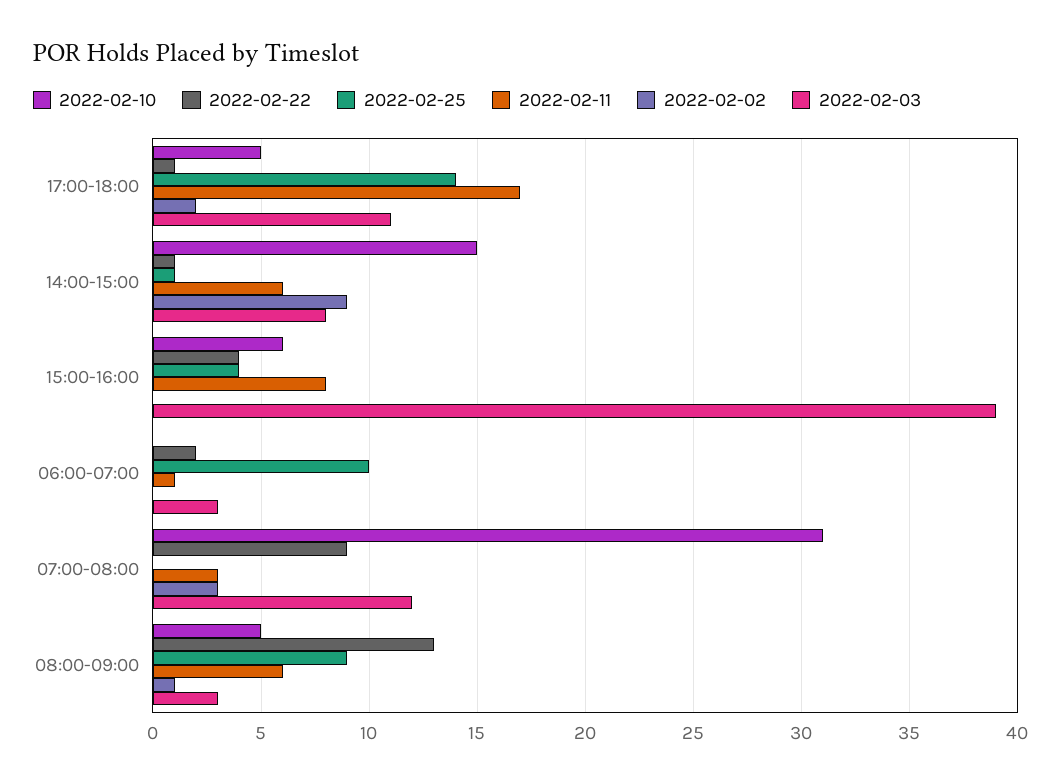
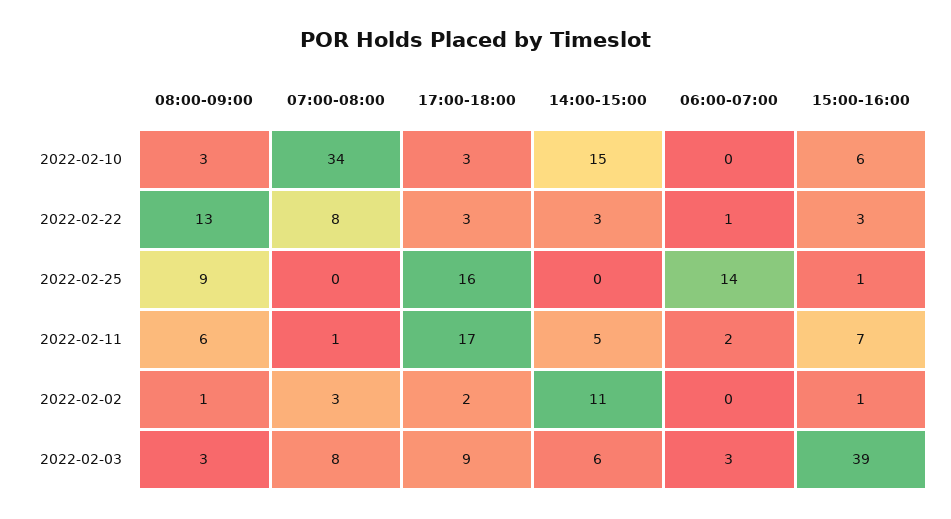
  {
    "2022-02-10": {
-     "17:00-18:00": 5,
+     "17:00-18:00": 3,
      "14:00-15:00": 15,
      "15:00-16:00": 6,
      "06:00-07:00": 0,
-     "07:00-08:00": 31,
+     "07:00-08:00": 34,
-     "08:00-09:00": 5
+     "08:00-09:00": 3
    },
    "2022-02-22": {
-     "17:00-18:00": 1,
+     "17:00-18:00": 3,
-     "14:00-15:00": 1,
+     "14:00-15:00": 3,
-     "15:00-16:00": 4,
+     "15:00-16:00": 3,
-     "06:00-07:00": 2,
+     "06:00-07:00": 1,
-     "07:00-08:00": 9,
+     "07:00-08:00": 8,
      "08:00-09:00": 13
    },
    "2022-02-25": {
-     "17:00-18:00": 14,
+     "17:00-18:00": 16,
-     "14:00-15:00": 1,
+     "14:00-15:00": 0,
-     "15:00-16:00": 4,
+     "15:00-16:00": 1,
-     "06:00-07:00": 10,
+     "06:00-07:00": 14,
      "07:00-08:00": 0,
      "08:00-09:00": 9
    },
    "2022-02-11": {
      "17:00-18:00": 17,
-     "14:00-15:00": 6,
+     "14:00-15:00": 5,
-     "15:00-16:00": 8,
+     "15:00-16:00": 7,
-     "06:00-07:00": 1,
+     "06:00-07:00": 2,
-     "07:00-08:00": 3,
+     "07:00-08:00": 1,
      "08:00-09:00": 6
    },
    "2022-02-02": {
      "17:00-18:00": 2,
-     "14:00-15:00": 9,
+     "14:00-15:00": 11,
-     "15:00-16:00": 0,
+     "15:00-16:00": 1,
      "06:00-07:00": 0,
      "07:00-08:00": 3,
      "08:00-09:00": 1
    },
    "2022-02-03": {
-     "17:00-18:00": 11,
+     "17:00-18:00": 9,
-     "14:00-15:00": 8,
+     "14:00-15:00": 6,
      "15:00-16:00": 39,
      "06:00-07:00": 3,
-     "07:00-08:00": 12,
+     "07:00-08:00": 8,
      "08:00-09:00": 3
    }
  }

